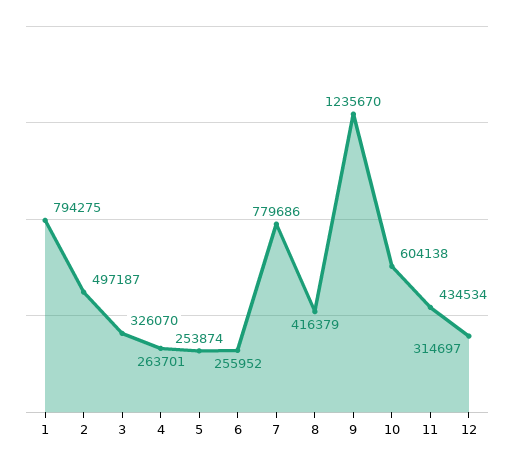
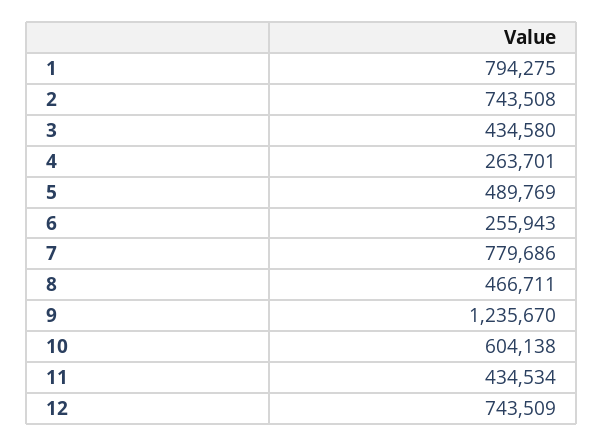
  {
    "1": 794275,
-   "2": 497187,
+   "2": 743508,
-   "3": 326070,
+   "3": 434580,
    "4": 263701,
-   "5": 253874,
+   "5": 489769,
-   "6": 255952,
+   "6": 255943,
    "7": 779686,
-   "8": 416379,
+   "8": 466711,
    "9": 1235670,
    "10": 604138,
    "11": 434534,
-   "12": 314697
+   "12": 743509
  }

